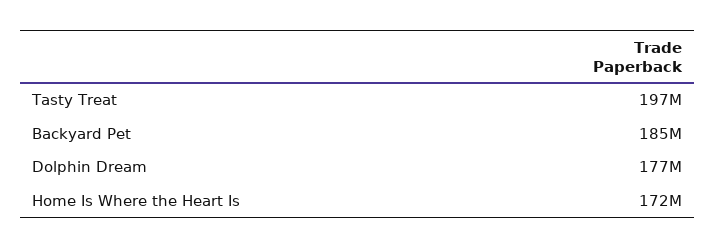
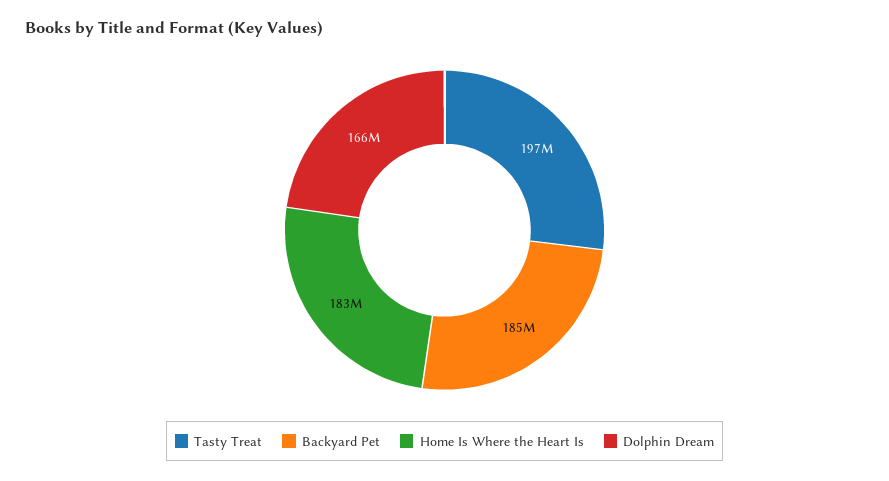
  {
    "Tasty Treat": 197000000,
    "Backyard Pet": 185000000,
-   "Dolphin Dream": 177000000,
+   "Dolphin Dream": 166000000,
-   "Home Is Where the Heart Is": 172000000
+   "Home Is Where the Heart Is": 183000000
  }

